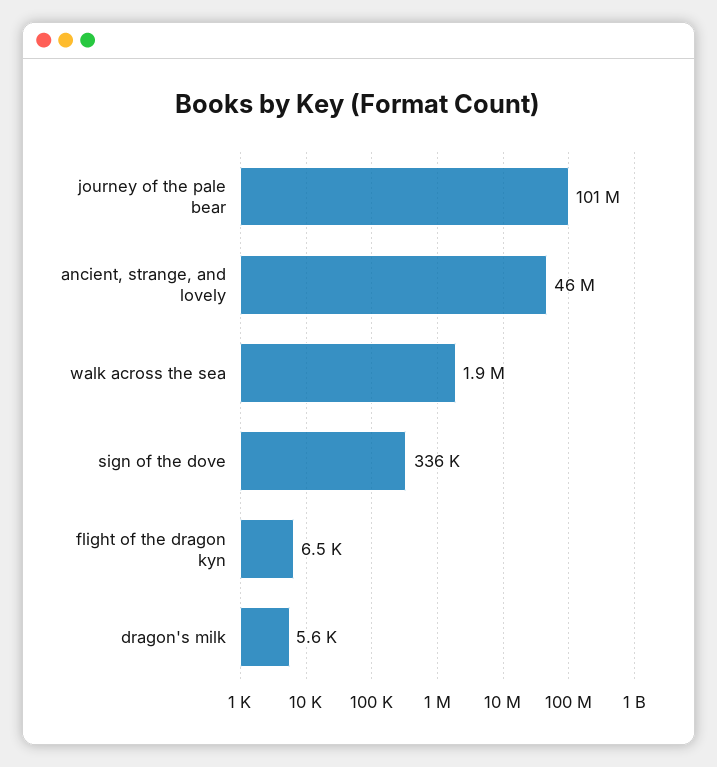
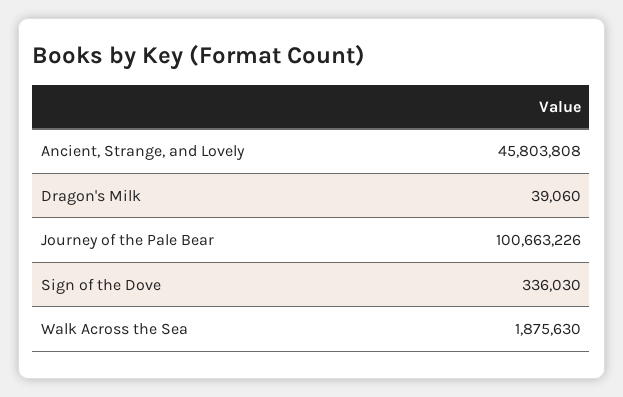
  {
    "journey of the pale bear": 100663226,
    "ancient, strange, and lovely": 45803808,
    "walk across the sea": 1875630,
    "sign of the dove": 336030,
-   "flight of the dragon kyn": 6500,
-   "dragon's milk": 5600
+   "dragon's milk": 39060
  }

